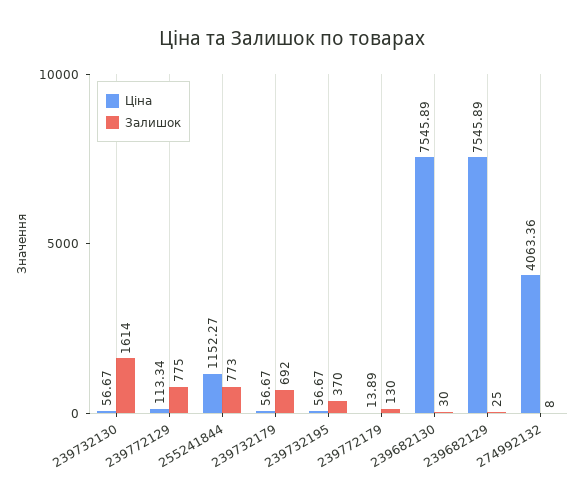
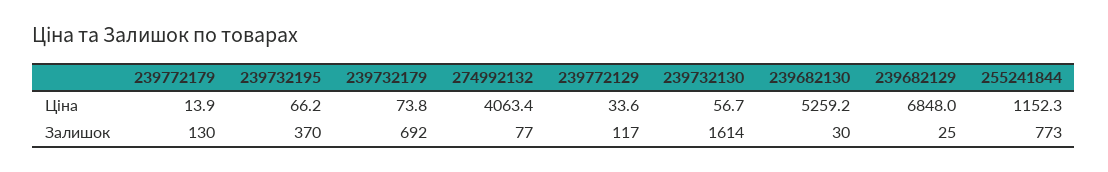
  {
    "Ціна": {
      "239732130": 56.67,
-     "239772129": 113.34,
+     "239772129": 33.6,
      "255241844": 1152.27,
-     "239732179": 56.67,
+     "239732179": 73.8,
-     "239732195": 56.67,
+     "239732195": 66.2,
      "239772179": 13.89,
-     "239682130": 7545.89,
+     "239682130": 5259.2,
-     "239682129": 7545.89,
+     "239682129": 6848,
      "274992132": 4063.36
    },
    "Залишок": {
      "239732130": 1614,
-     "239772129": 775,
+     "239772129": 117,
      "255241844": 773,
      "239732179": 692,
      "239732195": 370,
      "239772179": 130,
      "239682130": 30,
      "239682129": 25,
-     "274992132": 8
+     "274992132": 77
    }
  }

